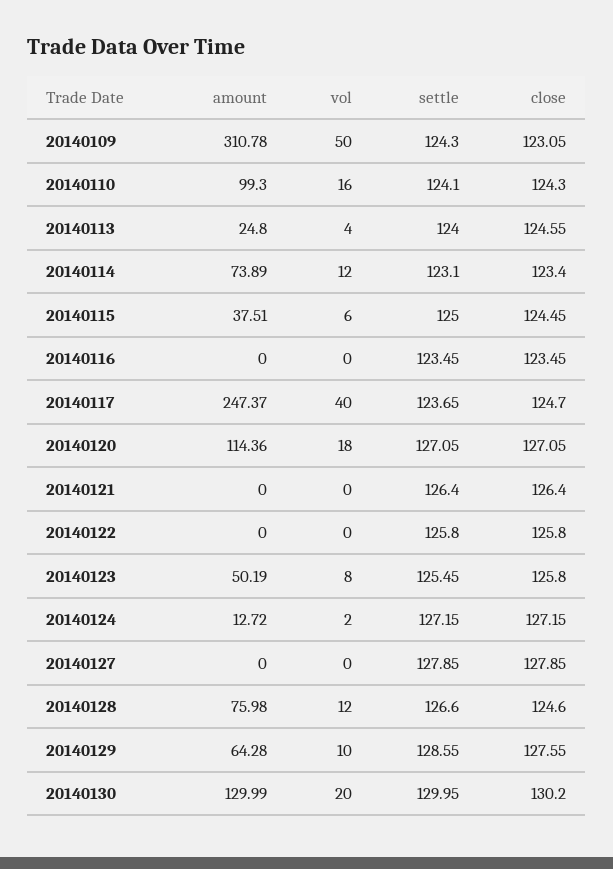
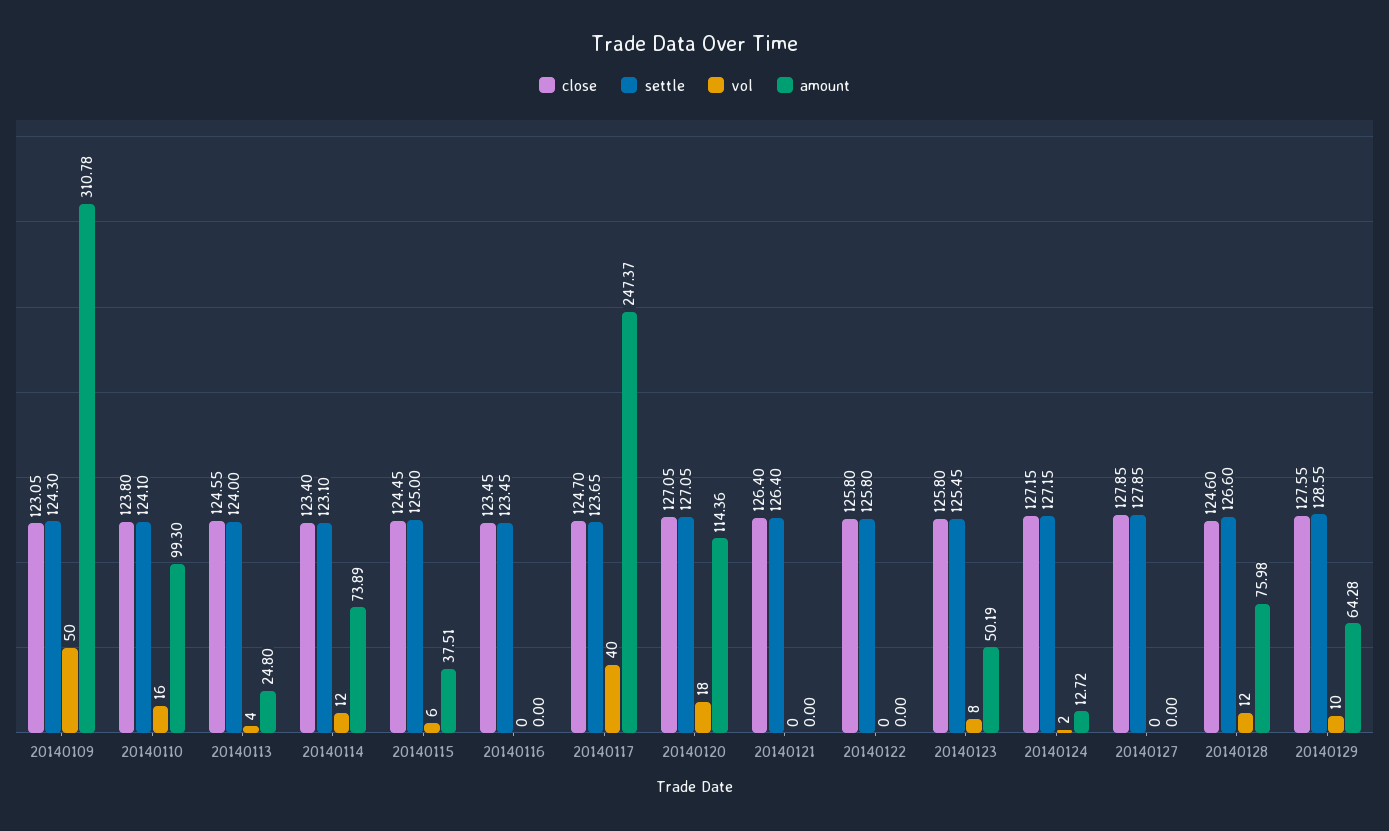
  {
    "amount": {
      "20140109": 310.78,
      "20140110": 99.3,
      "20140113": 24.8,
      "20140114": 73.89,
      "20140115": 37.51,
      "20140116": 0,
      "20140117": 247.37,
      "20140120": 114.36,
      "20140121": 0,
      "20140122": 0,
      "20140123": 50.19,
      "20140124": 12.72,
      "20140127": 0,
      "20140128": 75.98,
-     "20140129": 64.28,
+     "20140129": 64.28
-     "20140130": 129.99
    },
    "vol": {
      "20140109": 50,
      "20140110": 16,
      "20140113": 4,
      "20140114": 12,
      "20140115": 6,
      "20140116": 0,
      "20140117": 40,
      "20140120": 18,
      "20140121": 0,
      "20140122": 0,
      "20140123": 8,
      "20140124": 2,
      "20140127": 0,
      "20140128": 12,
-     "20140129": 10,
+     "20140129": 10
-     "20140130": 20
    },
    "settle": {
      "20140109": 124.3,
      "20140110": 124.1,
      "20140113": 124,
      "20140114": 123.1,
      "20140115": 125,
      "20140116": 123.45,
      "20140117": 123.65,
      "20140120": 127.05,
      "20140121": 126.4,
      "20140122": 125.8,
      "20140123": 125.45,
      "20140124": 127.15,
      "20140127": 127.85,
      "20140128": 126.6,
-     "20140129": 128.55,
+     "20140129": 128.55
-     "20140130": 129.95
    },
    "close": {
      "20140109": 123.05,
-     "20140110": 124.3,
+     "20140110": 123.8,
      "20140113": 124.55,
      "20140114": 123.4,
      "20140115": 124.45,
      "20140116": 123.45,
      "20140117": 124.7,
      "20140120": 127.05,
      "20140121": 126.4,
      "20140122": 125.8,
      "20140123": 125.8,
      "20140124": 127.15,
      "20140127": 127.85,
      "20140128": 124.6,
-     "20140129": 127.55,
+     "20140129": 127.55
-     "20140130": 130.2
    }
  }

